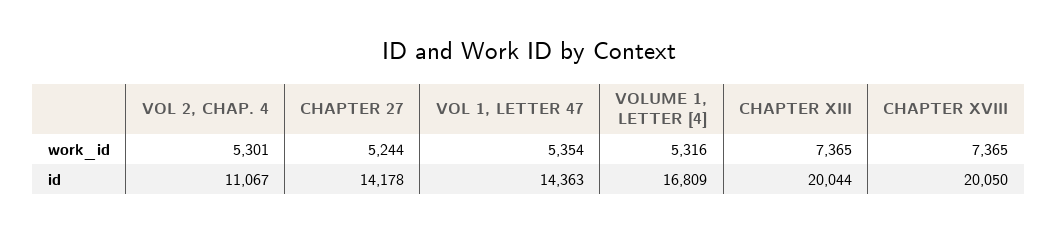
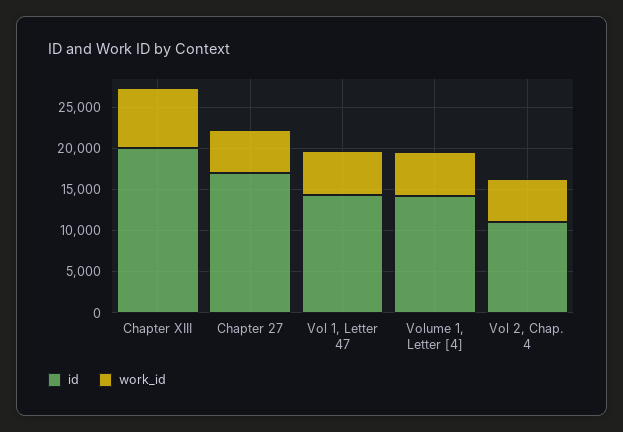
  {
    "work_id": {
      "VOL 2, CHAP. 4": 5301,
      "CHAPTER 27": 5244,
      "VOL 1, LETTER 47": 5354,
      "VOLUME 1, LETTER [4]": 5316,
-     "CHAPTER XIII": 7365,
+     "CHAPTER XIII": 7365
-     "CHAPTER XVIII": 7365
    },
    "id": {
      "VOL 2, CHAP. 4": 11067,
-     "CHAPTER 27": 14178,
+     "CHAPTER 27": 17000,
      "VOL 1, LETTER 47": 14363,
-     "VOLUME 1, LETTER [4]": 16809,
+     "VOLUME 1, LETTER [4]": 14000,
-     "CHAPTER XIII": 20044,
+     "CHAPTER XIII": 20044
-     "CHAPTER XVIII": 20050
    }
  }

